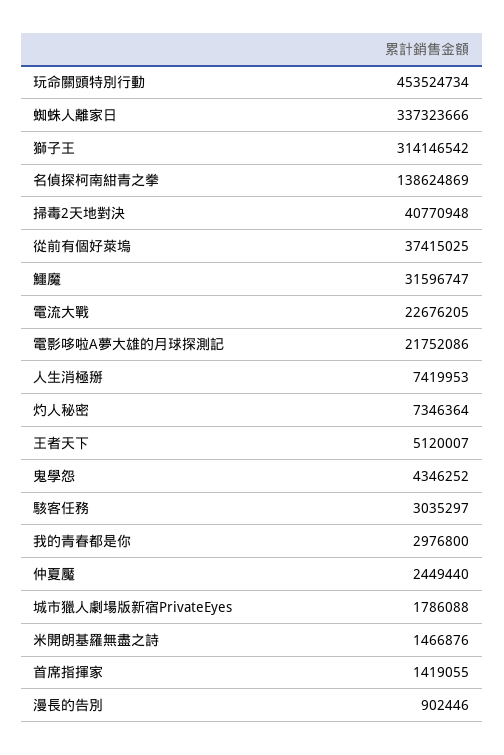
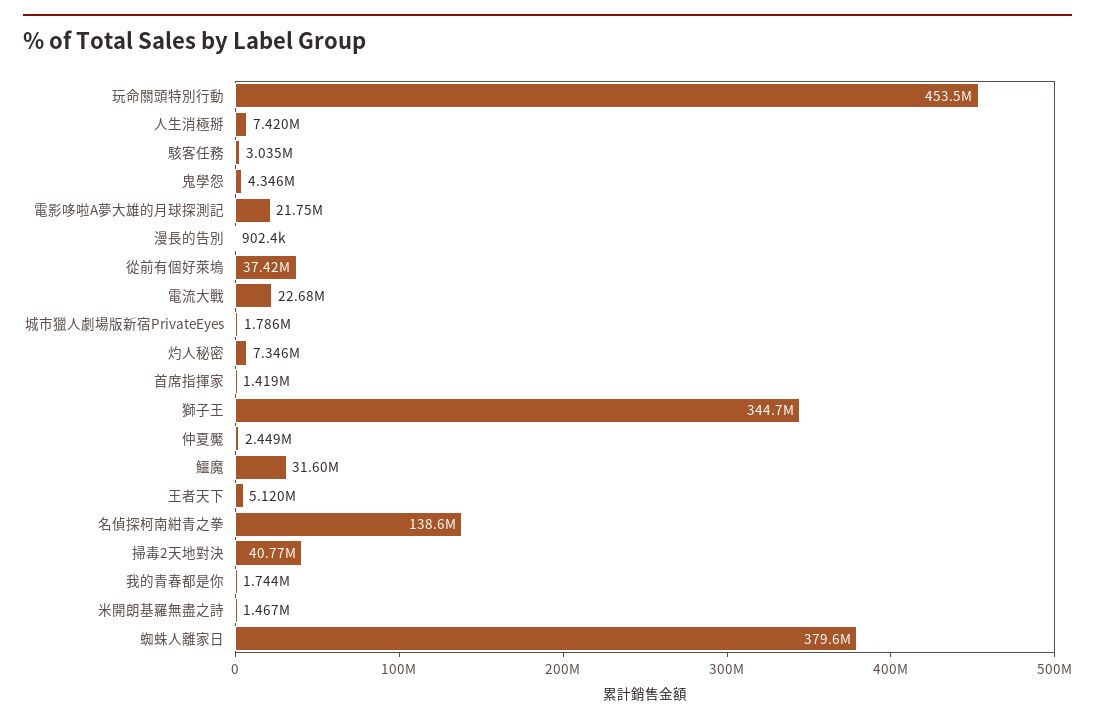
  {
    "玩命關頭特別行動": 453524734,
-   "蜘蛛人離家日": 337323666,
+   "蜘蛛人離家日": 379600000,
-   "獅子王": 314146542,
+   "獅子王": 344700000,
    "名偵探柯南紺青之拳": 138624869,
    "掃毒2天地對決": 40770948,
    "從前有個好萊塢": 37415025,
    "鱷魔": 31596747,
    "電流大戰": 22676205,
    "電影哆啦A夢大雄的月球探測記": 21752086,
    "人生消極掰": 7419953,
    "灼人秘密": 7346364,
    "王者天下": 5120007,
    "鬼學怨": 4346252,
    "駭客任務": 3035297,
-   "我的青春都是你": 2976800,
+   "我的青春都是你": 1744000,
    "仲夏魘": 2449440,
    "城市獵人劇場版新宿PrivateEyes": 1786088,
    "米開朗基羅無盡之詩": 1466876,
    "首席指揮家": 1419055,
    "漫長的告別": 902446
  }

